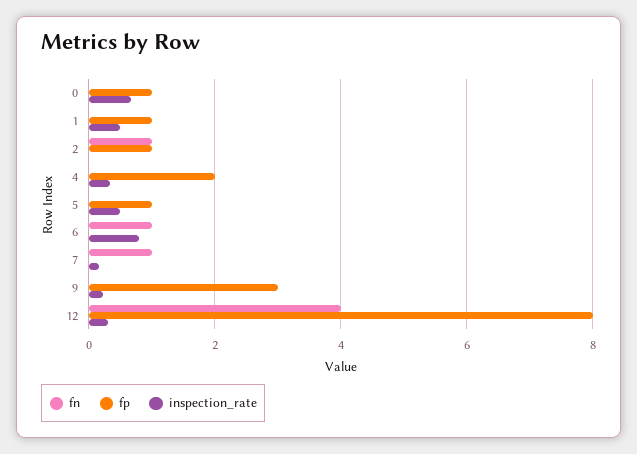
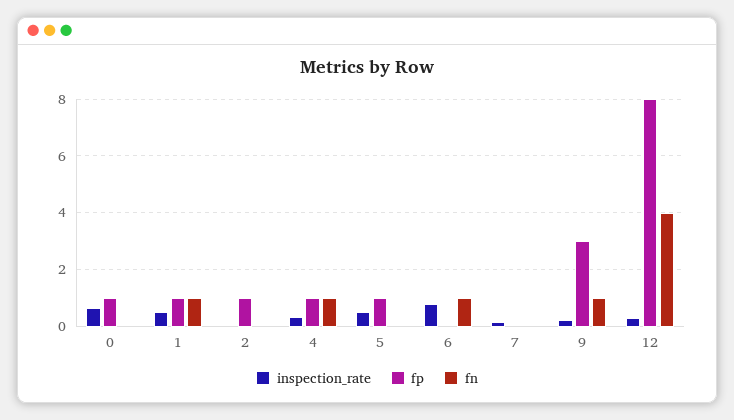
  {
    "fn": {
      "0": 0,
-     "1": 0,
+     "1": 1,
-     "2": 1,
+     "2": 0,
-     "4": 0,
+     "4": 1,
      "5": 0,
      "6": 1,
-     "7": 1,
+     "7": 0,
-     "9": 0,
+     "9": 1,
      "12": 4
    },
    "fp": {
      "0": 1,
      "1": 1,
      "2": 1,
-     "4": 2,
+     "4": 1,
      "5": 1,
      "6": 0,
      "7": 0,
      "9": 3,
      "12": 8
    },
    "inspection_rate": {
      "0": 0.6,
      "1": 0.6,
      "2": 0,
      "4": 0.4,
      "5": 0.6,
      "6": 0.8,
      "7": 0.2,
      "9": 0.2,
      "12": 0.2
    }
  }

